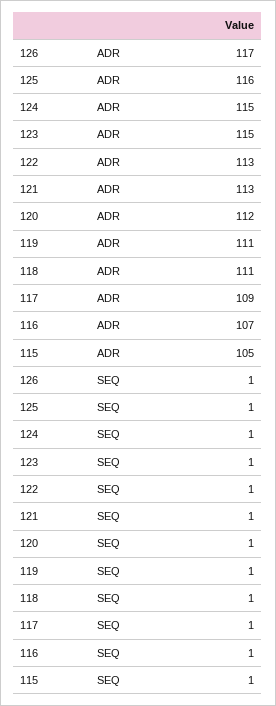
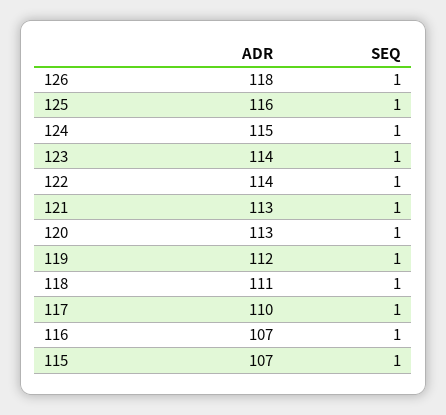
  {
    "126": {
-     "ADR": 117,
+     "ADR": 118,
      "SEQ": 1
    },
    "125": {
      "ADR": 116,
      "SEQ": 1
    },
    "124": {
      "ADR": 115,
      "SEQ": 1
    },
    "123": {
-     "ADR": 115,
+     "ADR": 114,
      "SEQ": 1
    },
    "122": {
-     "ADR": 113,
+     "ADR": 114,
      "SEQ": 1
    },
    "121": {
      "ADR": 113,
      "SEQ": 1
    },
    "120": {
-     "ADR": 112,
+     "ADR": 113,
      "SEQ": 1
    },
    "119": {
-     "ADR": 111,
+     "ADR": 112,
      "SEQ": 1
    },
    "118": {
      "ADR": 111,
      "SEQ": 1
    },
    "117": {
-     "ADR": 109,
+     "ADR": 110,
      "SEQ": 1
    },
    "116": {
      "ADR": 107,
      "SEQ": 1
    },
    "115": {
-     "ADR": 105,
+     "ADR": 107,
      "SEQ": 1
    }
  }

